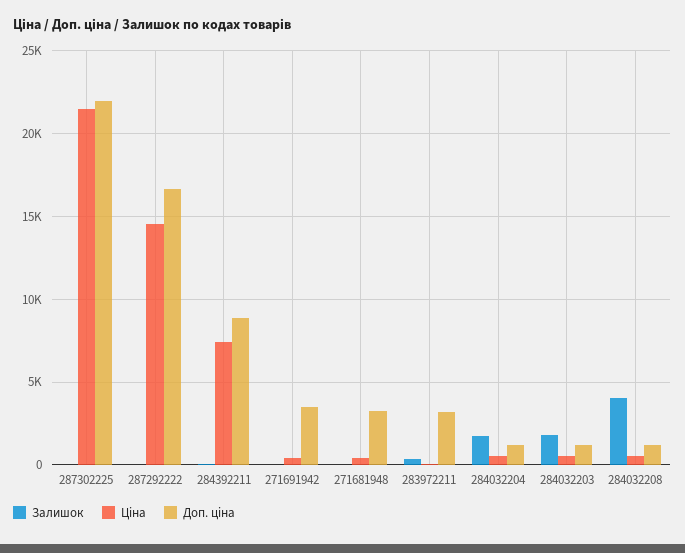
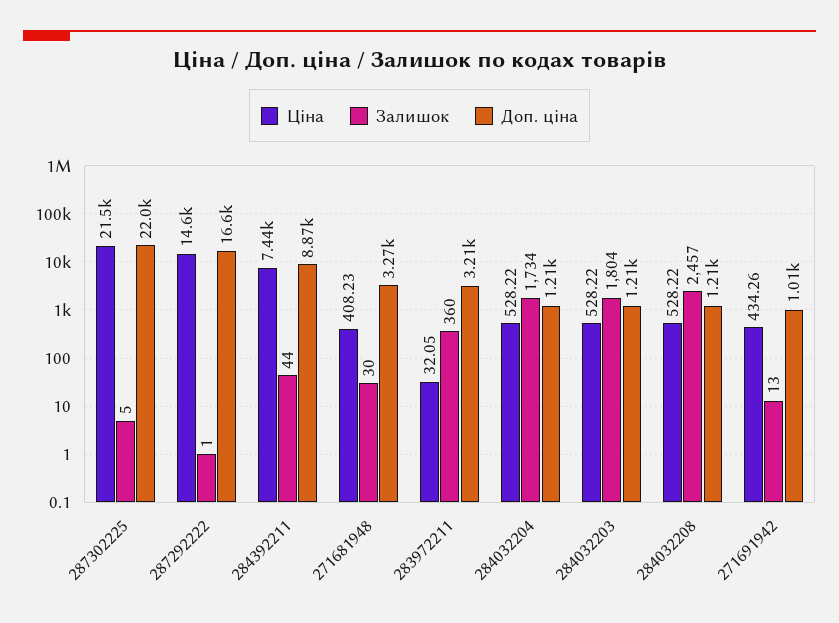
  {
    "Залишок": {
      "287302225": 5,
      "287292222": 1,
      "284392211": 44,
      "271691942": 13,
      "271681948": 30,
      "283972211": 360,
      "284032204": 1734,
      "284032203": 1804,
-     "284032208": 4000
+     "284032208": 2457
    },
    "Ціна": {
      "287302225": 21500,
      "287292222": 14600,
      "284392211": 7440,
      "271691942": 434.26,
      "271681948": 408.23,
      "283972211": 32.05,
      "284032204": 528.22,
      "284032203": 528.22,
      "284032208": 528.22
    },
    "Доп. ціна": {
      "287302225": 22000,
      "287292222": 16600,
      "284392211": 8870,
-     "271691942": 3500,
+     "271691942": 1010,
      "271681948": 3270,
      "283972211": 3210,
      "284032204": 1210,
      "284032203": 1210,
      "284032208": 1210
    }
  }

